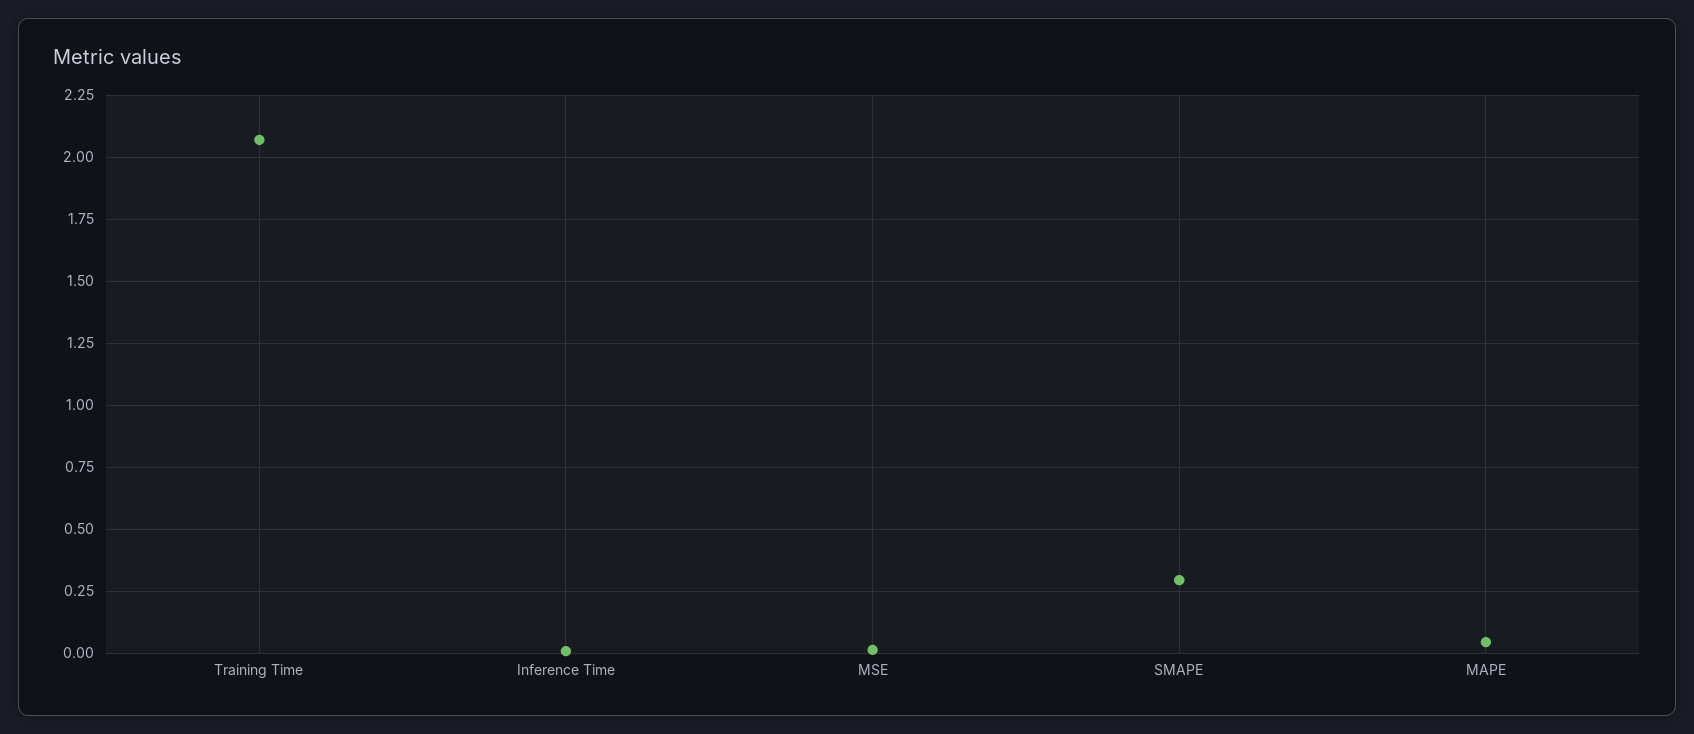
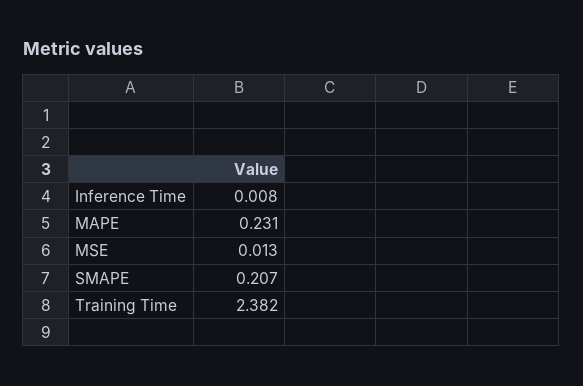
  {
-   "Training Time": 2.075,
+   "Training Time": 2.382,
    "Inference Time": 0.008,
    "MSE": 0.013,
-   "SMAPE": 0.3,
+   "SMAPE": 0.207,
-   "MAPE": 0.05
+   "MAPE": 0.231
  }

